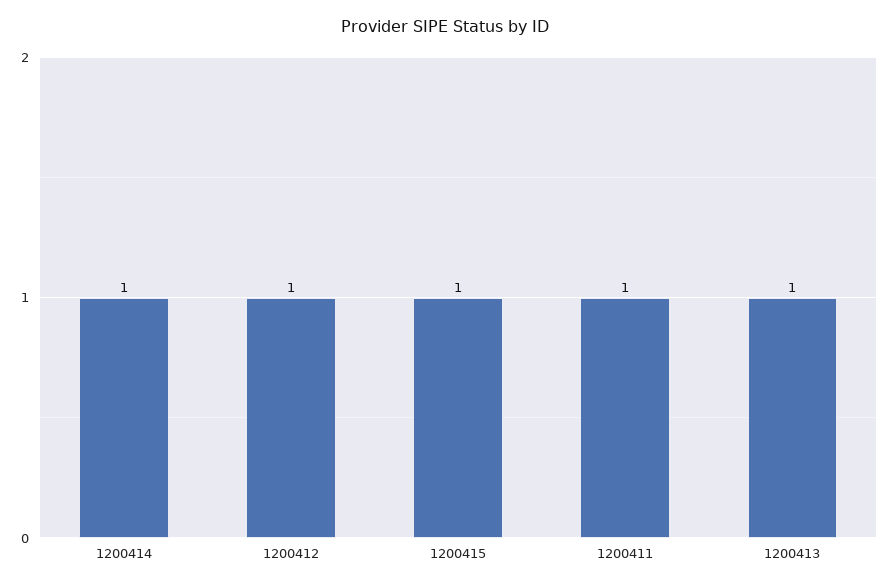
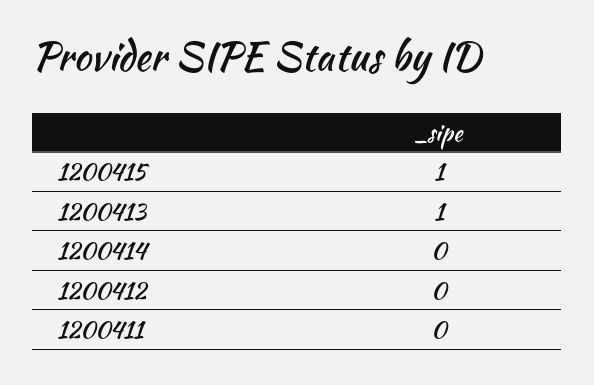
  {
-   "1200414": 1,
+   "1200414": 0,
-   "1200412": 1,
+   "1200412": 0,
    "1200415": 1,
-   "1200411": 1,
+   "1200411": 0,
    "1200413": 1
  }

